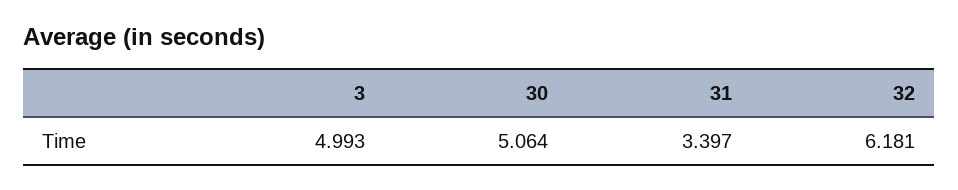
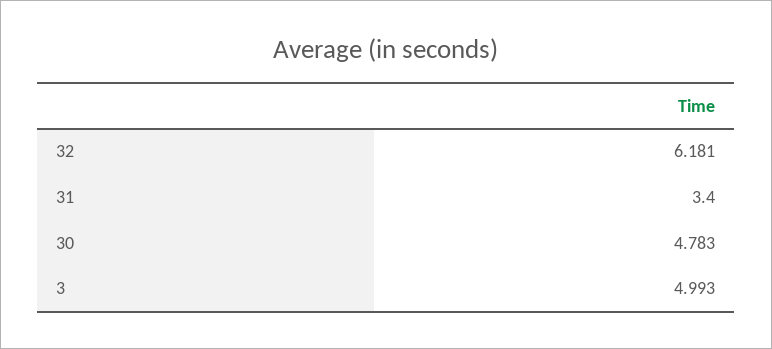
  {
    "3": 4.993,
-   "30": 5.064,
+   "30": 4.783,
-   "31": 3.397,
+   "31": 3.4,
    "32": 6.181
  }

